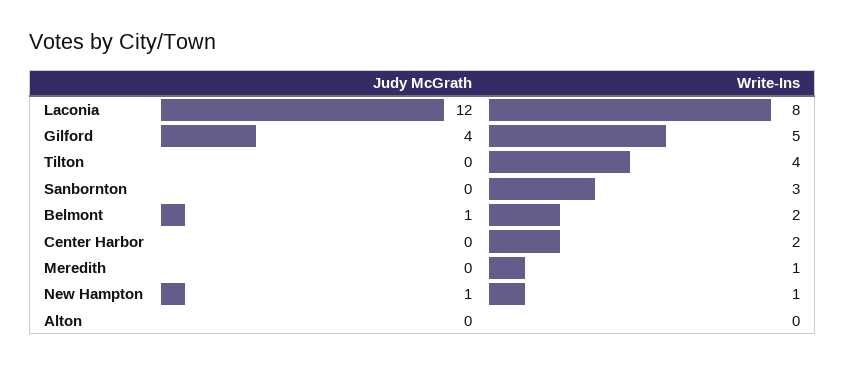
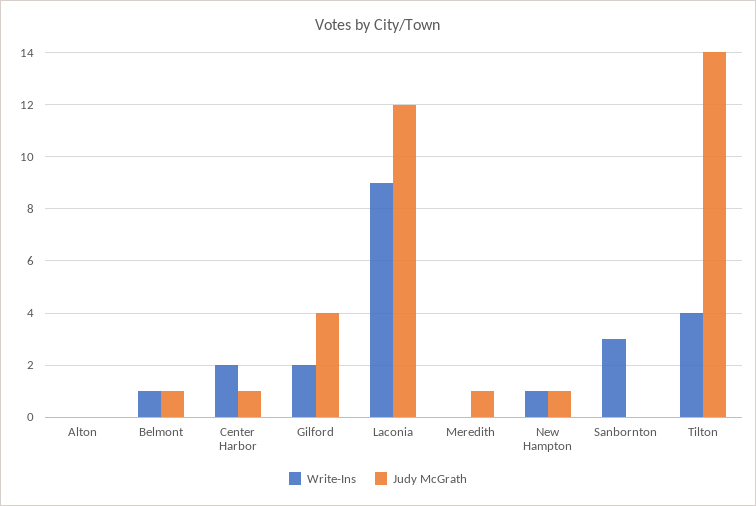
  {
    "Judy McGrath": {
      "Laconia": 12,
      "Gilford": 4,
-     "Tilton": 0,
+     "Tilton": 14,
      "Sanbornton": 0,
      "Belmont": 1,
-     "Center Harbor": 0,
+     "Center Harbor": 1,
-     "Meredith": 0,
+     "Meredith": 1,
      "New Hampton": 1,
      "Alton": 0
    },
    "Write-Ins": {
-     "Laconia": 8,
+     "Laconia": 9,
-     "Gilford": 5,
+     "Gilford": 2,
      "Tilton": 4,
      "Sanbornton": 3,
-     "Belmont": 2,
+     "Belmont": 1,
      "Center Harbor": 2,
-     "Meredith": 1,
+     "Meredith": 0,
      "New Hampton": 1,
      "Alton": 0
    }
  }

